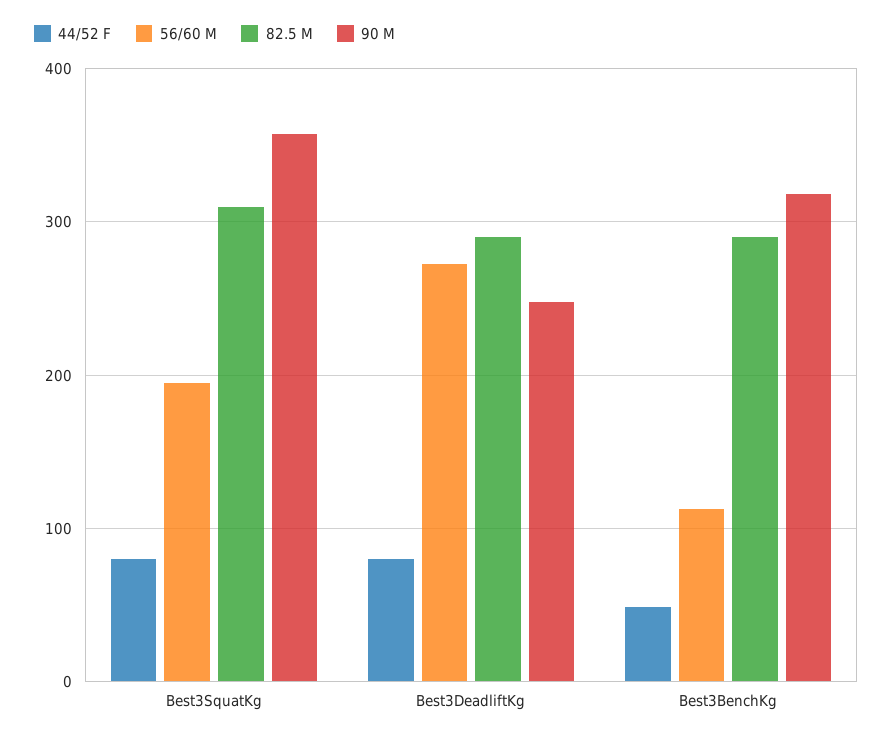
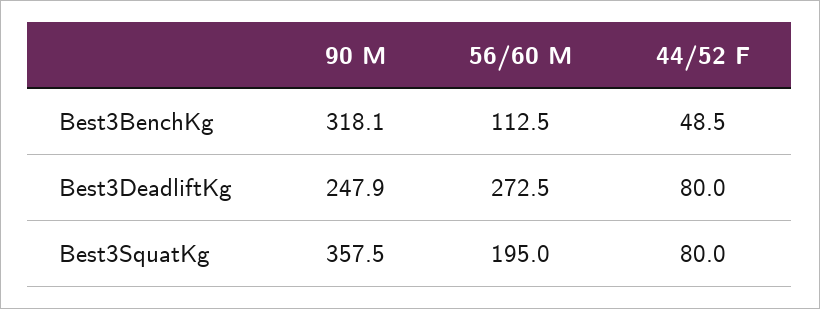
  {
    "44/52 F": {
      "Best3SquatKg": 80,
      "Best3DeadliftKg": 80,
      "Best3BenchKg": 48.5
    },
    "56/60 M": {
      "Best3SquatKg": 195,
      "Best3DeadliftKg": 272.5,
      "Best3BenchKg": 112.5
    },
-   "82.5 M": {
-     "Best3SquatKg": 310,
-     "Best3DeadliftKg": 290,
-     "Best3BenchKg": 290
-   },
    "90 M": {
      "Best3SquatKg": 357.5,
      "Best3DeadliftKg": 247.9,
      "Best3BenchKg": 318.1
    }
  }

